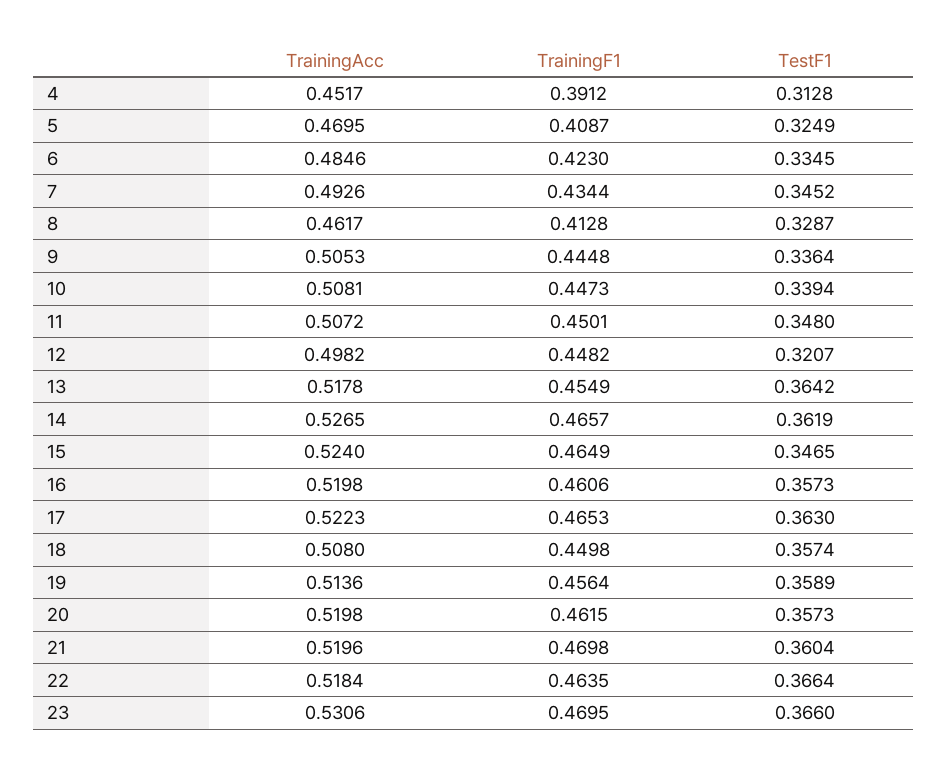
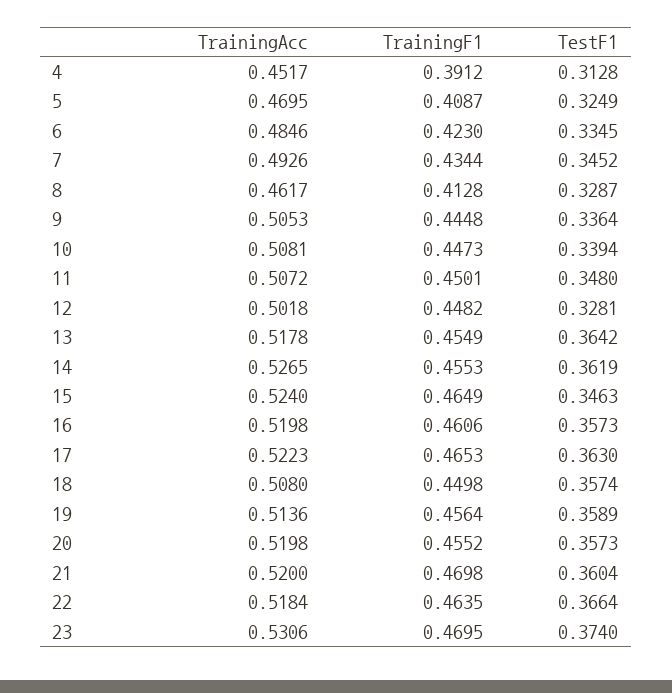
  {
    "TrainingAcc": {
      "4": 0.4517,
      "5": 0.4695,
      "6": 0.4846,
      "7": 0.4926,
      "8": 0.4617,
      "9": 0.5053,
      "10": 0.5081,
      "11": 0.5072,
-     "12": 0.4982,
+     "12": 0.5018,
      "13": 0.5178,
      "14": 0.5265,
      "15": 0.524,
      "16": 0.5198,
      "17": 0.5223,
      "18": 0.508,
      "19": 0.5136,
      "20": 0.5198,
-     "21": 0.5196,
+     "21": 0.52,
      "22": 0.5184,
      "23": 0.5306
    },
    "TrainingF1": {
      "4": 0.3912,
      "5": 0.4087,
      "6": 0.423,
      "7": 0.4344,
      "8": 0.4128,
      "9": 0.4448,
      "10": 0.4473,
      "11": 0.4501,
      "12": 0.4482,
      "13": 0.4549,
-     "14": 0.4657,
+     "14": 0.4553,
      "15": 0.4649,
      "16": 0.4606,
      "17": 0.4653,
      "18": 0.4498,
      "19": 0.4564,
-     "20": 0.4615,
+     "20": 0.4552,
      "21": 0.4698,
      "22": 0.4635,
      "23": 0.4695
    },
    "TestF1": {
      "4": 0.3128,
      "5": 0.3249,
      "6": 0.3345,
      "7": 0.3452,
      "8": 0.3287,
      "9": 0.3364,
      "10": 0.3394,
      "11": 0.348,
-     "12": 0.3207,
+     "12": 0.3281,
      "13": 0.3642,
      "14": 0.3619,
-     "15": 0.3465,
+     "15": 0.3463,
      "16": 0.3573,
      "17": 0.363,
      "18": 0.3574,
      "19": 0.3589,
      "20": 0.3573,
      "21": 0.3604,
      "22": 0.3664,
-     "23": 0.366
+     "23": 0.374
    }
  }

